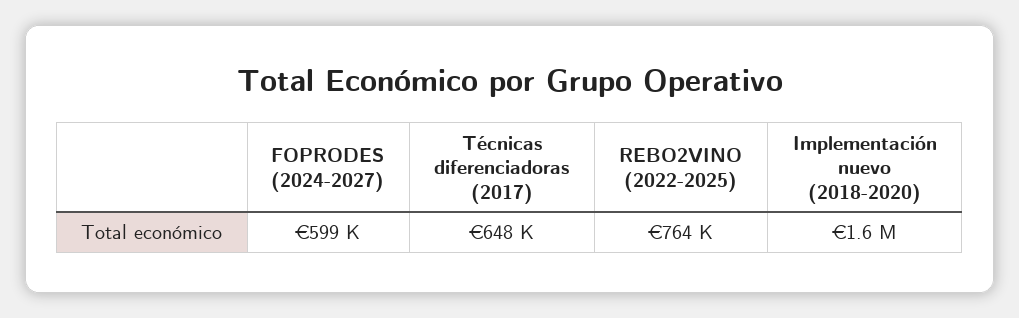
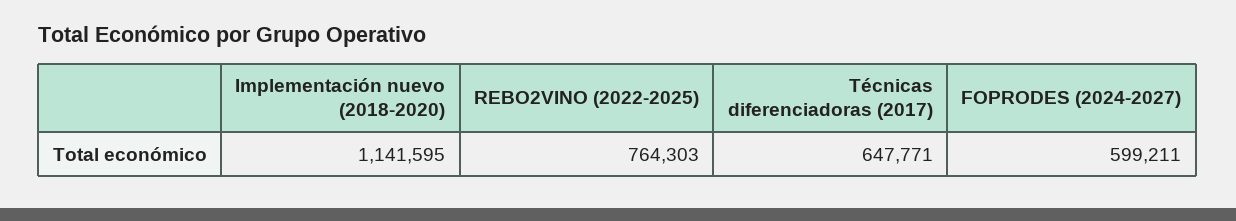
  {
    "FOPRODES (2024-2027)": 599211,
    "Técnicas diferenciadoras (2017)": 647771,
    "REBO2VINO (2022-2025)": 764303,
-   "Implementación nuevo (2018-2020)": 1600000
+   "Implementación nuevo (2018-2020)": 1141595
  }

